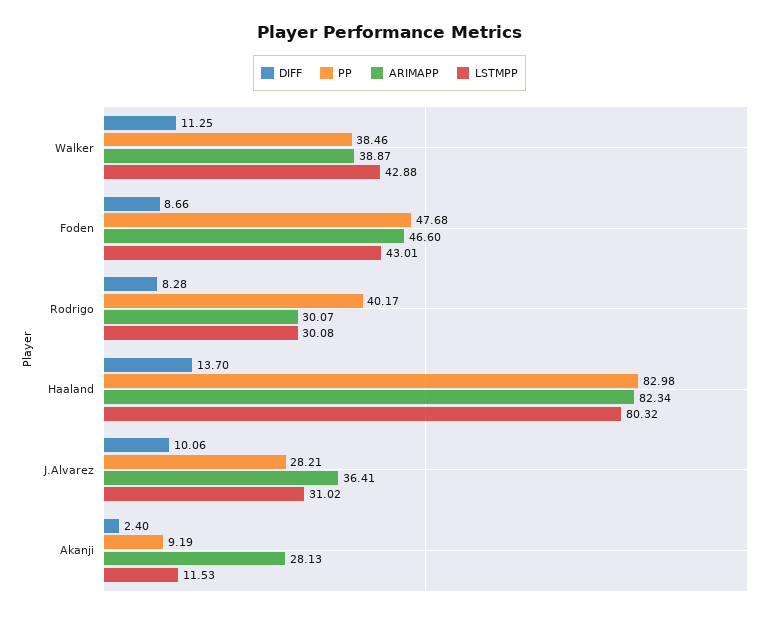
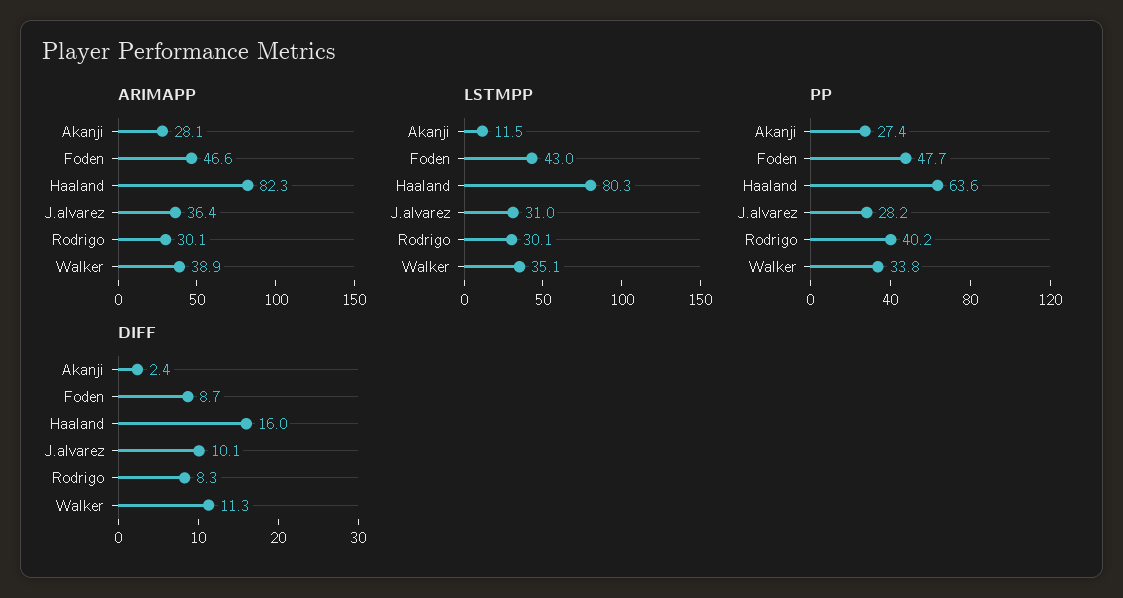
  {
    "DIFF": {
      "Walker": 11.25,
      "Foden": 8.66,
      "Rodrigo": 8.28,
-     "Haaland": 13.7,
+     "Haaland": 16,
      "J.Alvarez": 10.06,
      "Akanji": 2.4
    },
    "PP": {
-     "Walker": 38.46,
+     "Walker": 33.8,
      "Foden": 47.68,
      "Rodrigo": 40.17,
-     "Haaland": 82.98,
+     "Haaland": 63.6,
      "J.Alvarez": 28.21,
-     "Akanji": 9.19
+     "Akanji": 27.4
    },
    "ARIMAPP": {
      "Walker": 38.87,
      "Foden": 46.6,
      "Rodrigo": 30.07,
      "Haaland": 82.34,
      "J.Alvarez": 36.41,
      "Akanji": 28.13
    },
    "LSTMPP": {
-     "Walker": 42.88,
+     "Walker": 35.1,
      "Foden": 43.01,
      "Rodrigo": 30.08,
      "Haaland": 80.32,
      "J.Alvarez": 31.02,
      "Akanji": 11.53
    }
  }

